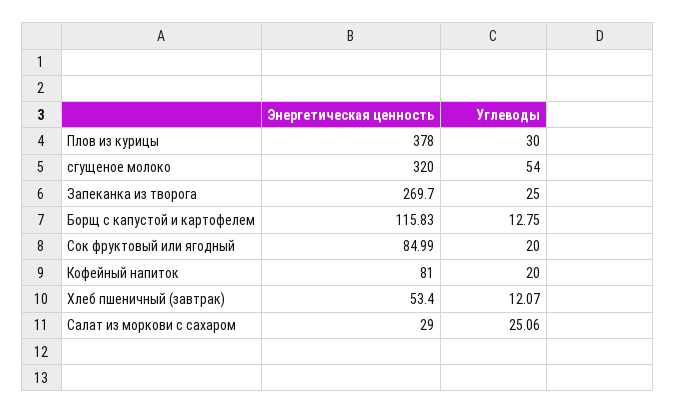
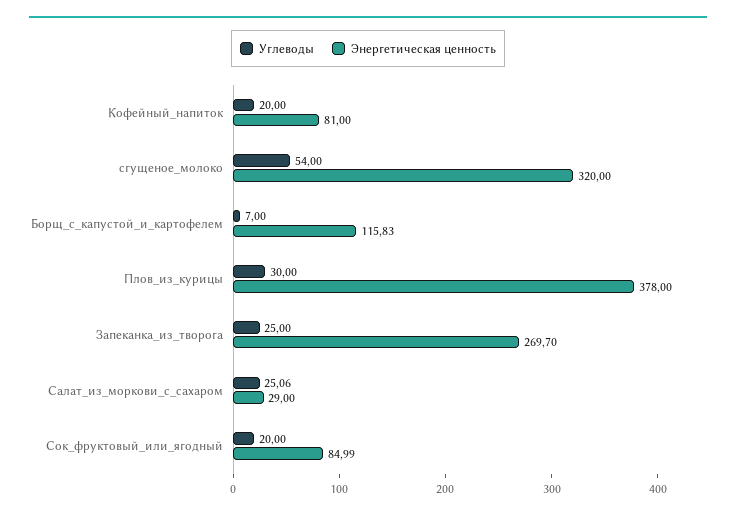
  {
    "Энергетическая ценность": {
      "Плов из курицы": 378,
      "сгущеное молоко": 320,
      "Запеканка из творога": 269.7,
      "Борщ с капустой и картофелем": 115.83,
      "Сок фруктовый или ягодный": 84.99,
      "Кофейный напиток": 81,
-     "Хлеб пшеничный (завтрак)": 53.4,
      "Салат из моркови с сахаром": 29
    },
    "Углеводы": {
      "Плов из курицы": 30,
      "сгущеное молоко": 54,
      "Запеканка из творога": 25,
-     "Борщ с капустой и картофелем": 12.75,
+     "Борщ с капустой и картофелем": 7,
      "Сок фруктовый или ягодный": 20,
      "Кофейный напиток": 20,
-     "Хлеб пшеничный (завтрак)": 12.07,
      "Салат из моркови с сахаром": 25.06
    }
  }

